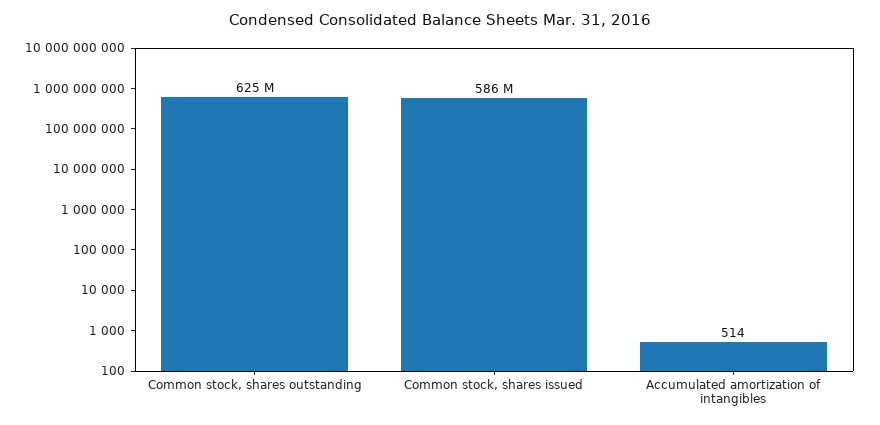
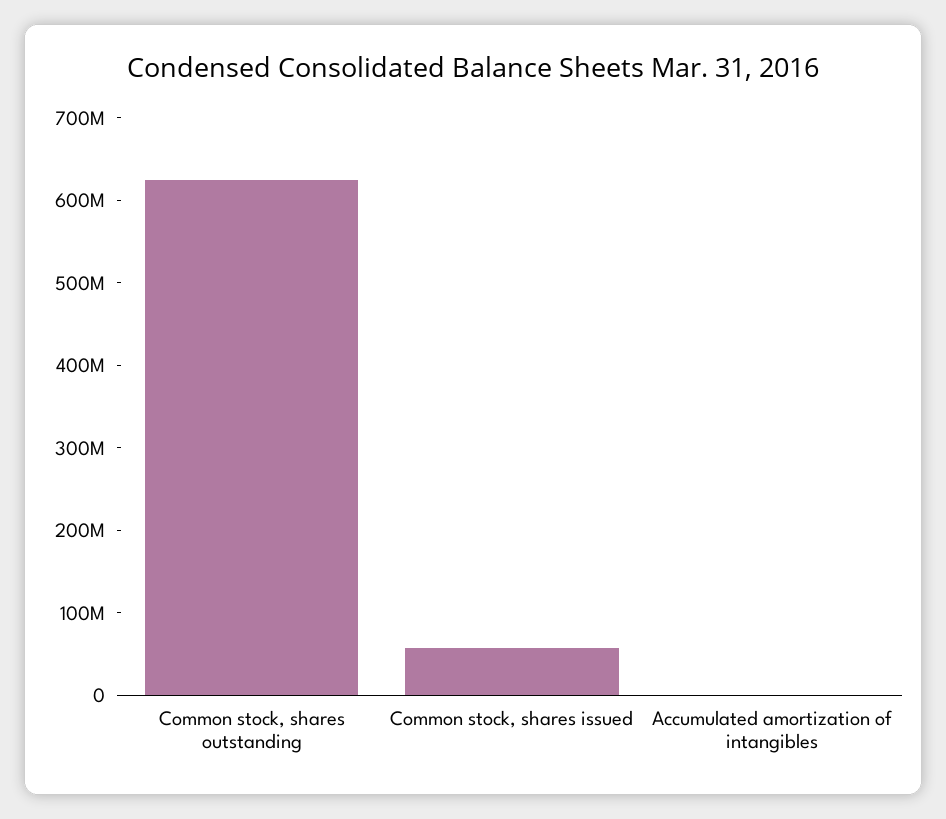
  {
    "Common stock, shares outstanding": 625000000,
-   "Common stock, shares issued": 586000000,
+   "Common stock, shares issued": 60000000,
    "Accumulated amortization of intangibles": 514
  }

